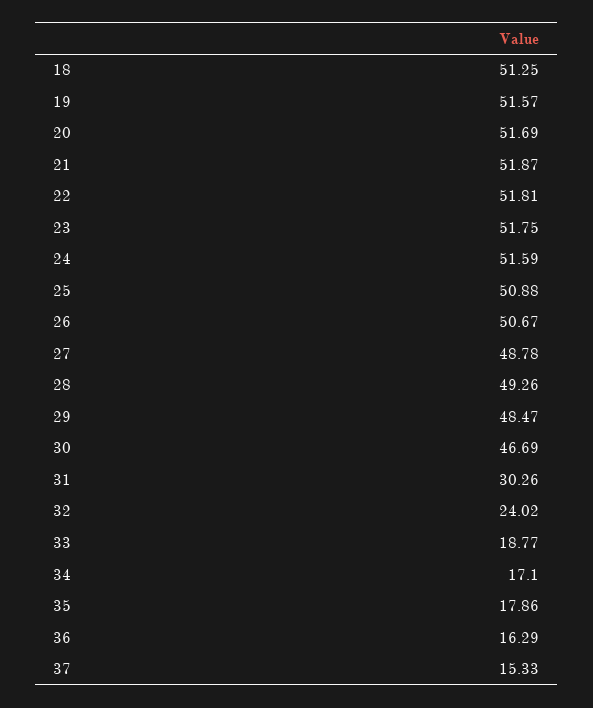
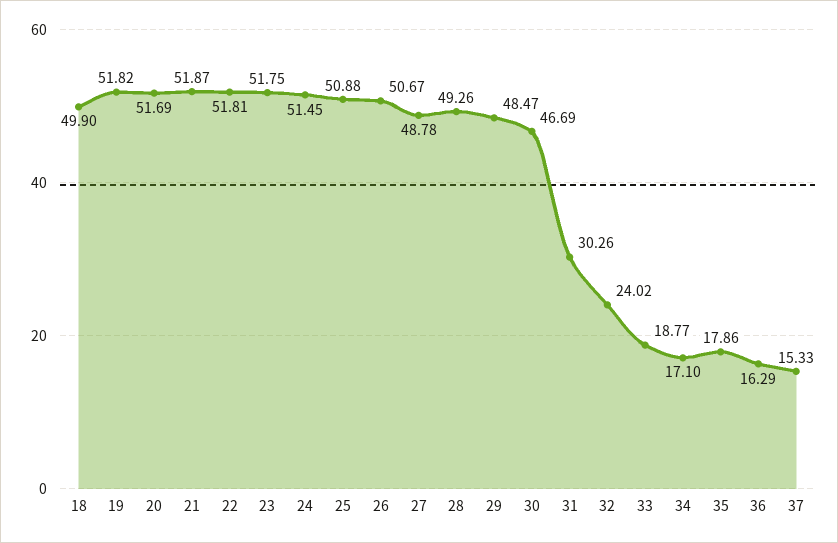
  {
-   "18": 51.25,
+   "18": 49.9,
-   "19": 51.57,
+   "19": 51.82,
    "20": 51.69,
    "21": 51.87,
    "22": 51.81,
    "23": 51.75,
-   "24": 51.59,
+   "24": 51.45,
    "25": 50.88,
    "26": 50.67,
    "27": 48.78,
    "28": 49.26,
    "29": 48.47,
    "30": 46.69,
    "31": 30.26,
    "32": 24.02,
    "33": 18.77,
    "34": 17.1,
    "35": 17.86,
    "36": 16.29,
    "37": 15.33
  }

